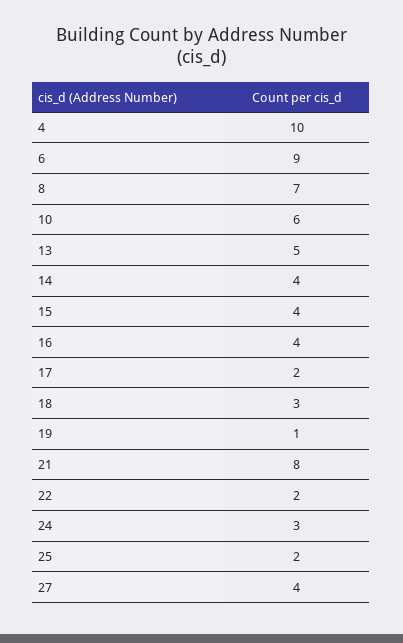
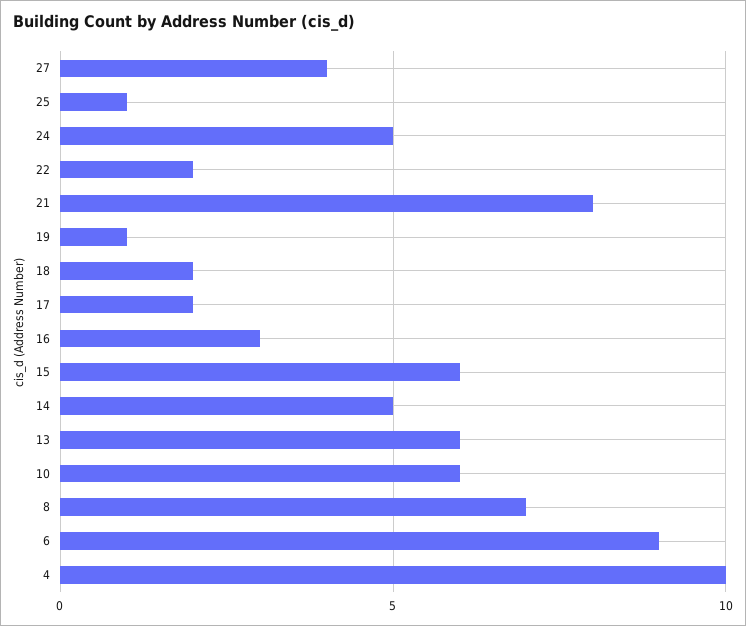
  {
    "4": 10,
    "6": 9,
    "8": 7,
    "10": 6,
-   "13": 5,
+   "13": 6,
-   "14": 4,
+   "14": 5,
-   "15": 4,
+   "15": 6,
-   "16": 4,
+   "16": 3,
    "17": 2,
-   "18": 3,
+   "18": 2,
    "19": 1,
    "21": 8,
    "22": 2,
-   "24": 3,
+   "24": 5,
-   "25": 2,
+   "25": 1,
    "27": 4
  }

